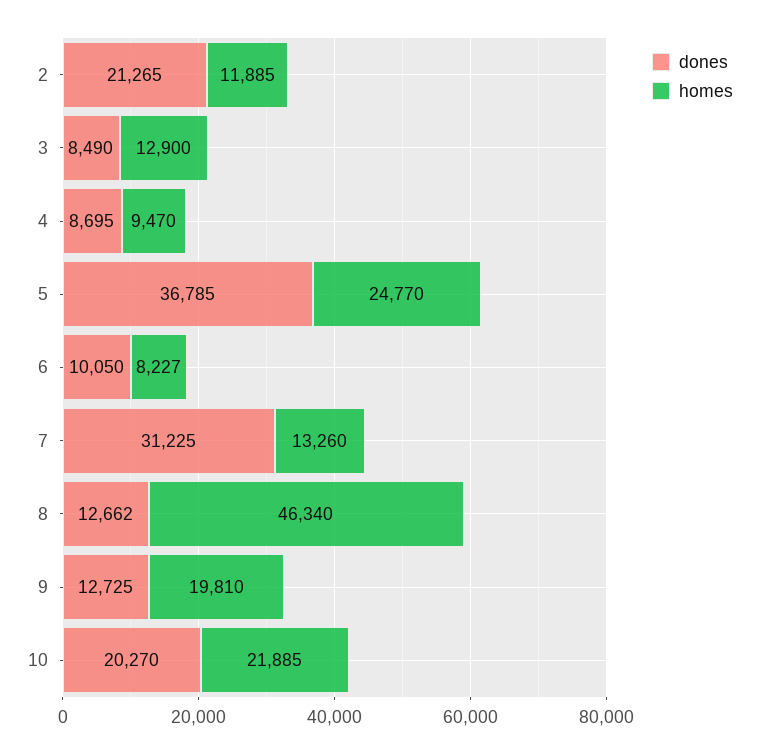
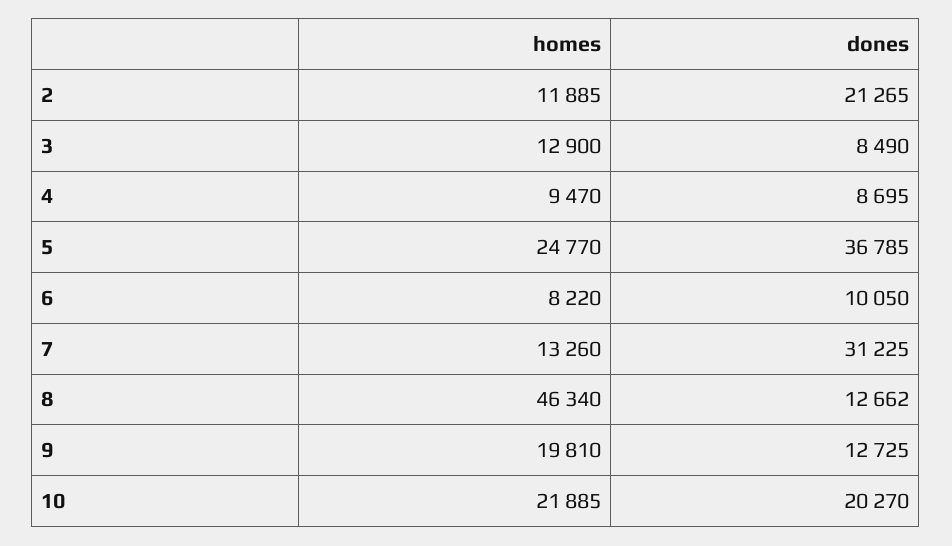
  {
    "dones": {
      "2": 21265,
      "3": 8490,
      "4": 8695,
      "5": 36785,
      "6": 10050,
      "7": 31225,
      "8": 12662,
      "9": 12725,
      "10": 20270
    },
    "homes": {
      "2": 11885,
      "3": 12900,
      "4": 9470,
      "5": 24770,
-     "6": 8227,
+     "6": 8220,
      "7": 13260,
      "8": 46340,
      "9": 19810,
      "10": 21885
    }
  }

